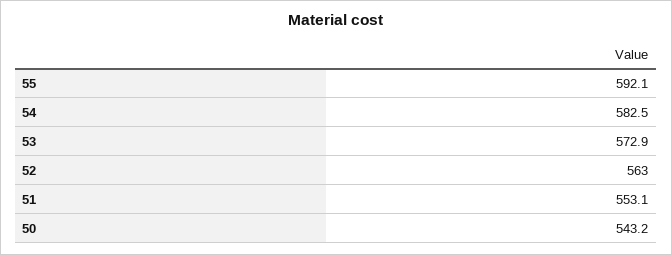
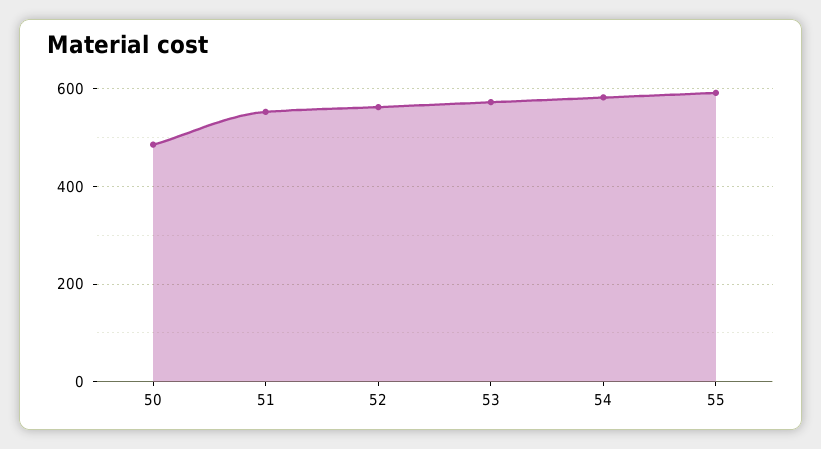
  {
    "55": 592.1,
    "54": 582.5,
    "53": 572.9,
    "52": 563,
    "51": 553.1,
-   "50": 543.2
+   "50": 480
  }

